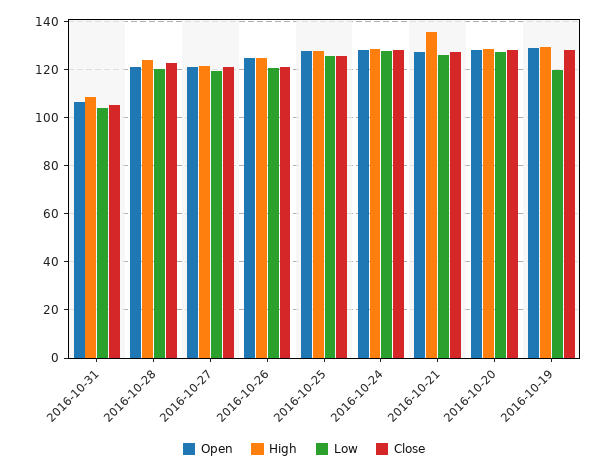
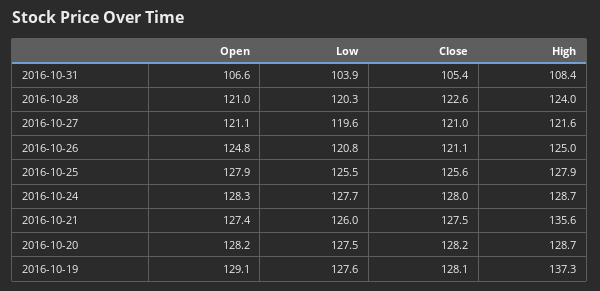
  {
    "Open": {
      "2016-10-31": 106.6,
      "2016-10-28": 121,
      "2016-10-27": 121.1,
      "2016-10-26": 124.8,
      "2016-10-25": 127.9,
      "2016-10-24": 128.3,
      "2016-10-21": 127.4,
      "2016-10-20": 128.2,
      "2016-10-19": 129.1
    },
    "High": {
      "2016-10-31": 108.4,
      "2016-10-28": 124,
      "2016-10-27": 121.6,
      "2016-10-26": 125,
      "2016-10-25": 127.9,
      "2016-10-24": 128.7,
      "2016-10-21": 135.6,
      "2016-10-20": 128.7,
-     "2016-10-19": 130
+     "2016-10-19": 137.3
    },
    "Low": {
      "2016-10-31": 103.9,
      "2016-10-28": 120.3,
      "2016-10-27": 119.6,
      "2016-10-26": 120.8,
      "2016-10-25": 125.5,
      "2016-10-24": 127.7,
      "2016-10-21": 126,
      "2016-10-20": 127.5,
-     "2016-10-19": 120
+     "2016-10-19": 127.6
    },
    "Close": {
      "2016-10-31": 105.4,
      "2016-10-28": 122.6,
      "2016-10-27": 121,
      "2016-10-26": 121.1,
      "2016-10-25": 125.6,
      "2016-10-24": 128,
      "2016-10-21": 127.5,
      "2016-10-20": 128.2,
      "2016-10-19": 128.1
    }
  }

